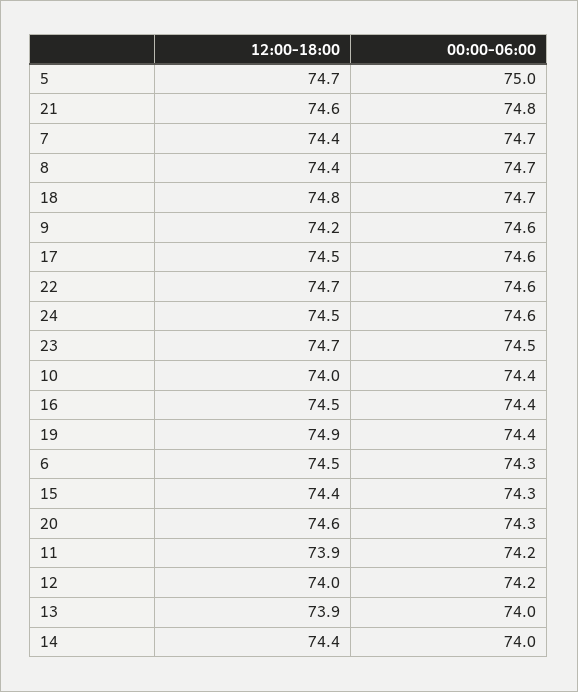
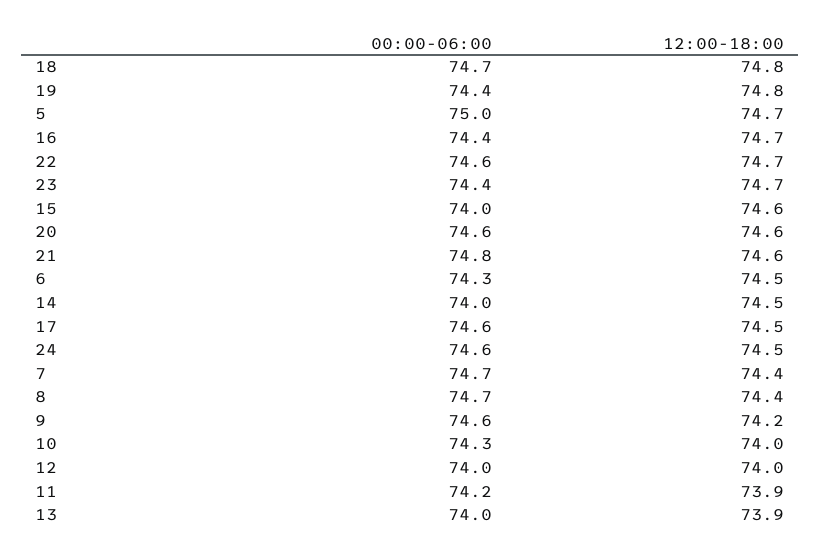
  {
    "12:00-18:00": {
      "5": 74.7,
      "21": 74.6,
      "7": 74.4,
      "8": 74.4,
      "18": 74.8,
      "9": 74.2,
      "17": 74.5,
      "22": 74.7,
      "24": 74.5,
      "23": 74.7,
      "10": 74,
-     "16": 74.5,
+     "16": 74.7,
-     "19": 74.9,
+     "19": 74.8,
      "6": 74.5,
-     "15": 74.4,
+     "15": 74.6,
      "20": 74.6,
      "11": 73.9,
      "12": 74,
      "13": 73.9,
-     "14": 74.4
+     "14": 74.5
    },
    "00:00-06:00": {
      "5": 75,
      "21": 74.8,
      "7": 74.7,
      "8": 74.7,
      "18": 74.7,
      "9": 74.6,
      "17": 74.6,
      "22": 74.6,
      "24": 74.6,
-     "23": 74.5,
+     "23": 74.4,
-     "10": 74.4,
+     "10": 74.3,
      "16": 74.4,
      "19": 74.4,
      "6": 74.3,
-     "15": 74.3,
+     "15": 74,
-     "20": 74.3,
+     "20": 74.6,
      "11": 74.2,
-     "12": 74.2,
+     "12": 74,
      "13": 74,
      "14": 74
    }
  }

